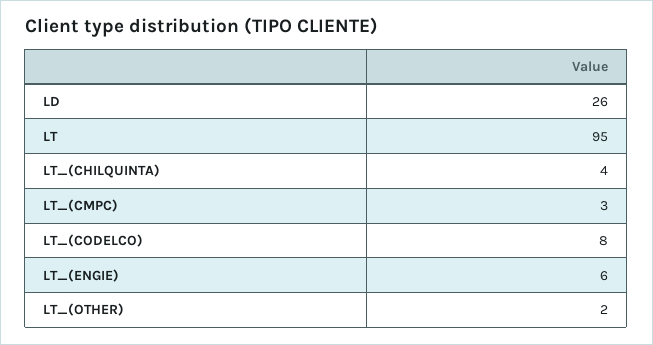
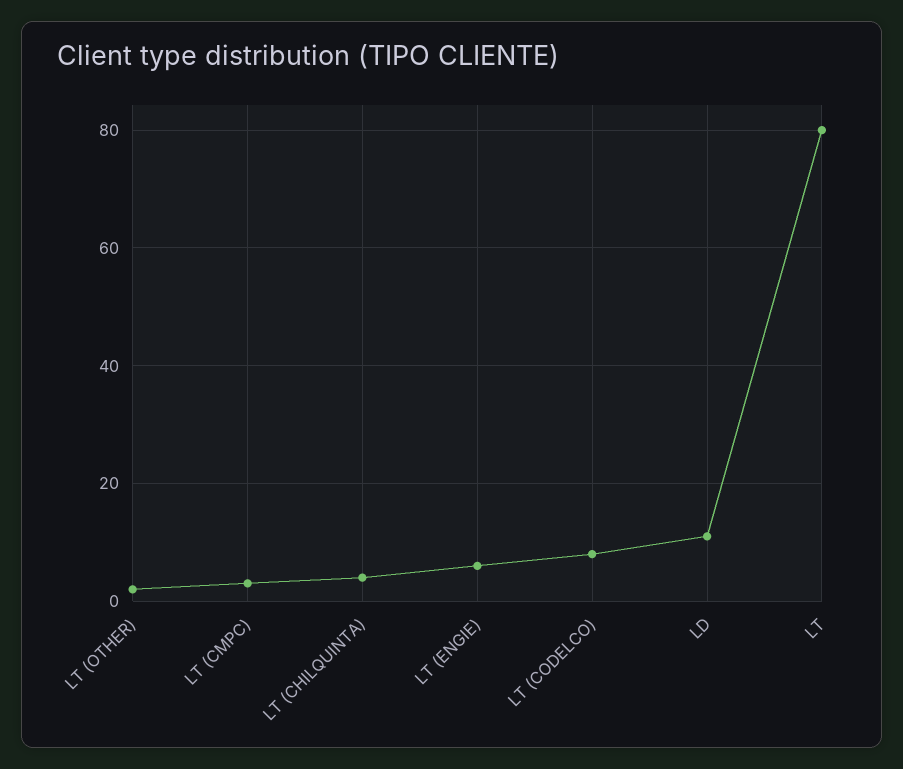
  {
-   "LD": 26,
+   "LD": 10,
-   "LT": 95,
+   "LT": 80,
    "LT_(CHILQUINTA)": 4,
    "LT_(CMPC)": 3,
    "LT_(CODELCO)": 8,
    "LT_(ENGIE)": 6,
    "LT_(OTHER)": 2
  }

